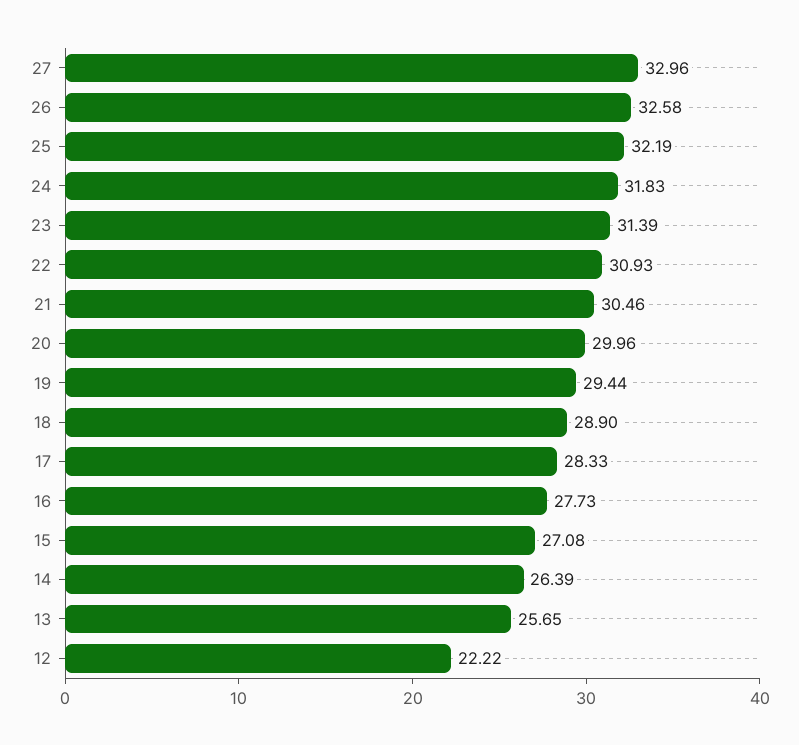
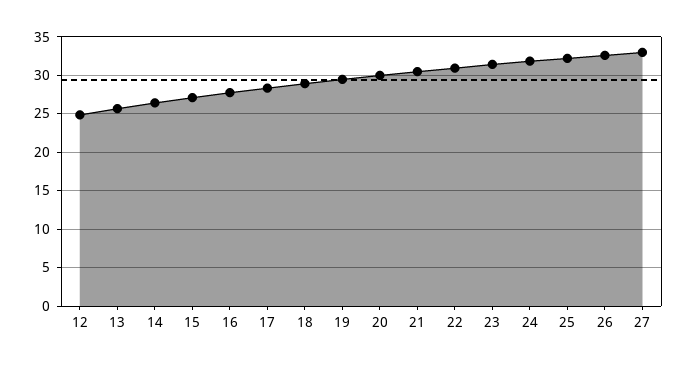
  {
    "27": 32.96,
    "26": 32.58,
    "25": 32.19,
    "24": 31.83,
    "23": 31.39,
    "22": 30.93,
    "21": 30.46,
    "20": 29.96,
    "19": 29.44,
    "18": 28.9,
    "17": 28.33,
    "16": 27.73,
    "15": 27.08,
    "14": 26.39,
    "13": 25.65,
-   "12": 22.22
+   "12": 25
  }

